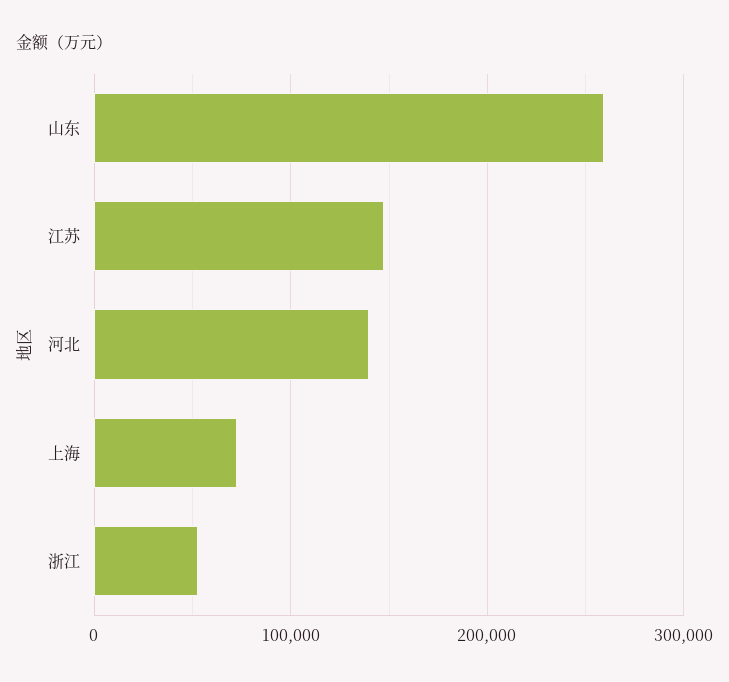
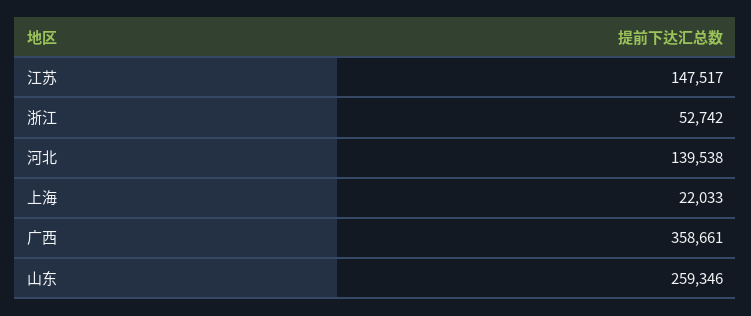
  {
    "山东": 259346,
    "江苏": 147517,
    "河北": 139538,
-   "上海": 70000,
+   "上海": 22033,
-   "浙江": 52742
+   "浙江": 52742,
+   "广西": 358661
  }

